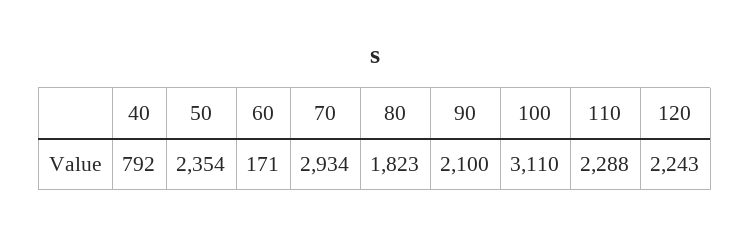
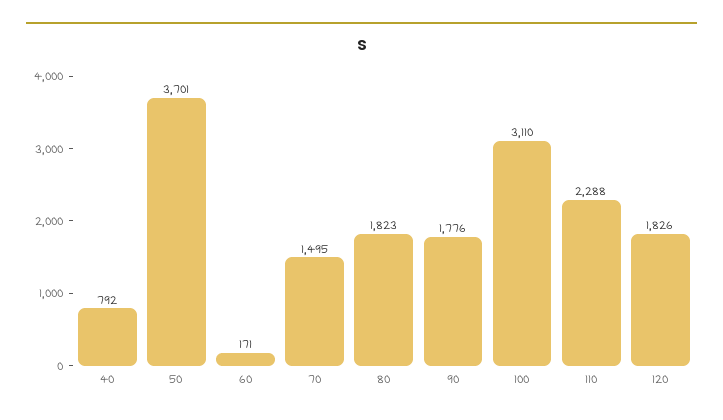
  {
    "40": 792,
-   "50": 2354,
+   "50": 3701,
    "60": 171,
-   "70": 2934,
+   "70": 1495,
    "80": 1823,
-   "90": 2100,
+   "90": 1776,
    "100": 3110,
    "110": 2288,
-   "120": 2243
+   "120": 1826
  }

